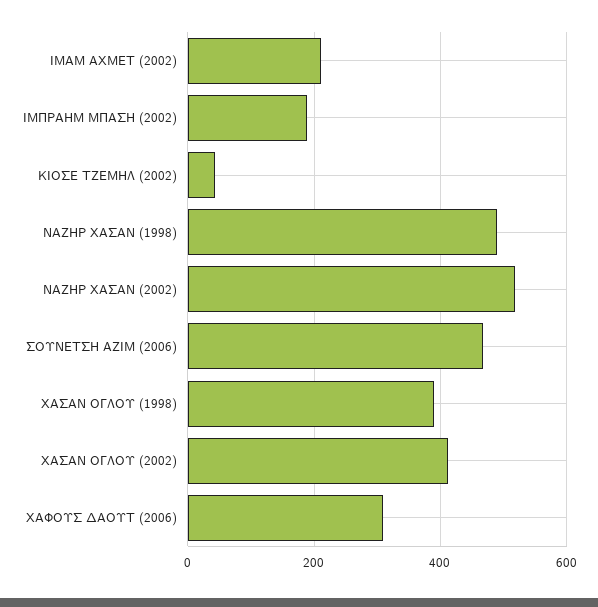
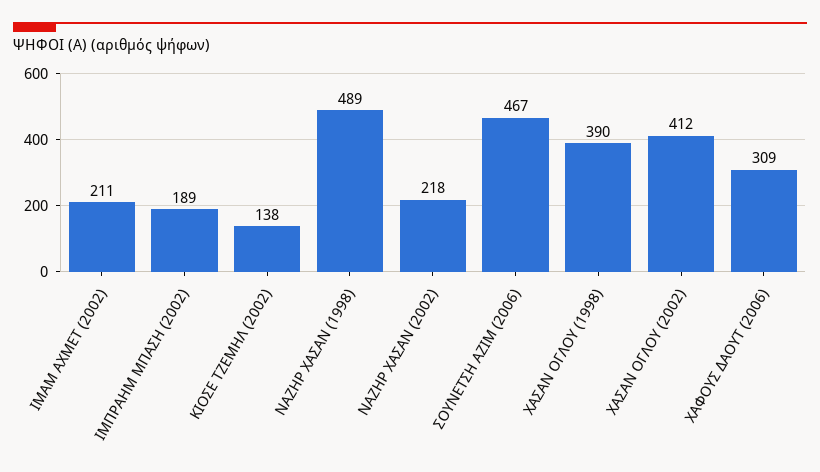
  {
    "ΙΜΑΜ ΑΧΜΕΤ (2002)": 211,
    "ΙΜΠΡΑΗΜ ΜΠΑΣΗ (2002)": 189,
-   "ΚΙΟΣΕ ΤΖΕΜΗΛ (2002)": 40,
+   "ΚΙΟΣΕ ΤΖΕΜΗΛ (2002)": 138,
    "ΝΑΖΗΡ ΧΑΣΑΝ (1998)": 489,
-   "ΝΑΖΗΡ ΧΑΣΑΝ (2002)": 520,
+   "ΝΑΖΗΡ ΧΑΣΑΝ (2002)": 218,
    "ΣΟΥΝΕΤΣΗ ΑΖΙΜ (2006)": 467,
    "ΧΑΣΑΝ ΟΓΛΟΥ (1998)": 390,
    "ΧΑΣΑΝ ΟΓΛΟΥ (2002)": 412,
    "ΧΑΦΟΥΣ ΔΑΟΥΤ (2006)": 309
  }

